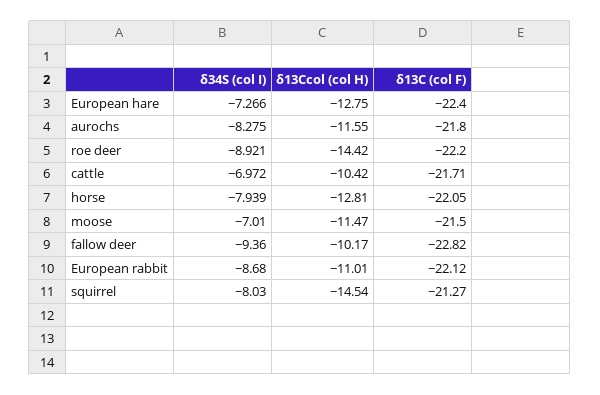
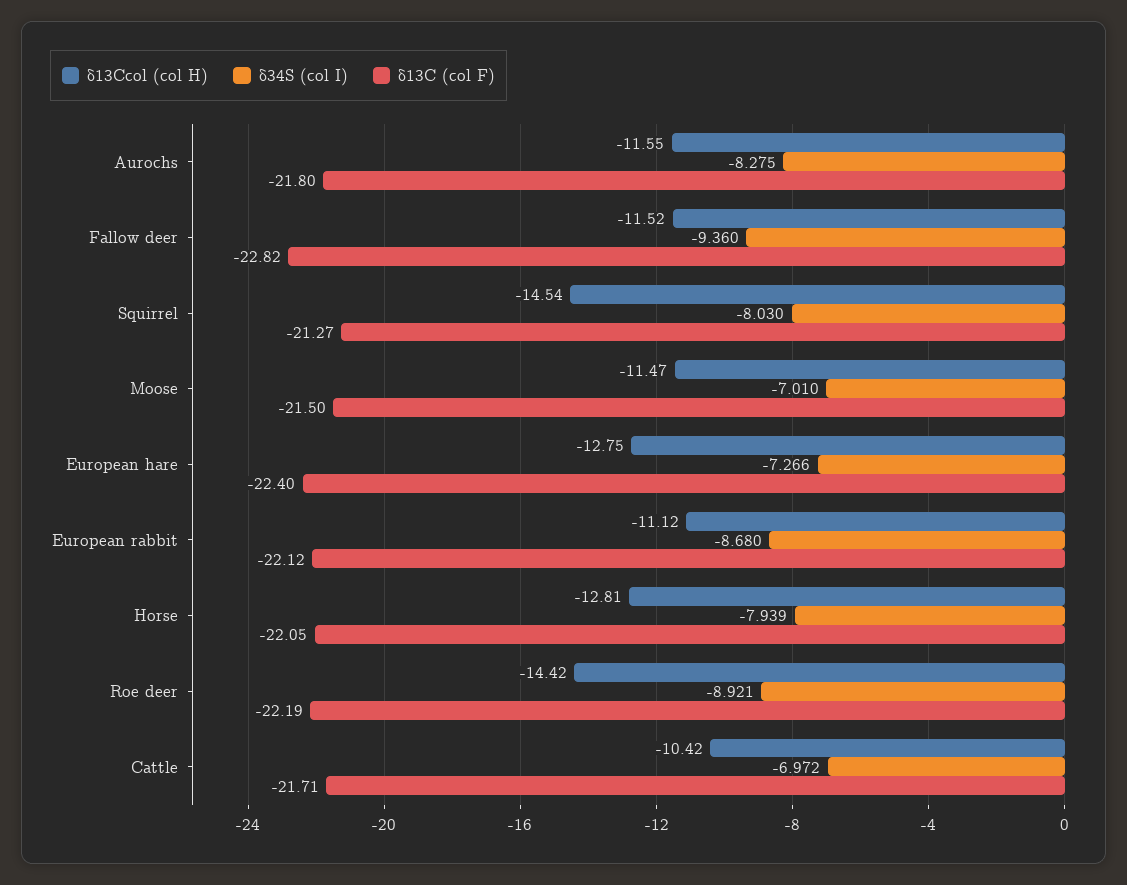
  {
    "δ34S (col I)": {
      "European hare": -7.266,
      "aurochs": -8.275,
      "roe deer": -8.921,
      "cattle": -6.972,
      "horse": -7.939,
      "moose": -7.01,
      "fallow deer": -9.36,
      "European rabbit": -8.68,
      "squirrel": -8.03
    },
    "δ13Ccol (col H)": {
      "European hare": -12.75,
      "aurochs": -11.55,
      "roe deer": -14.42,
      "cattle": -10.42,
      "horse": -12.81,
      "moose": -11.47,
-     "fallow deer": -10.17,
+     "fallow deer": -11.52,
-     "European rabbit": -11.01,
+     "European rabbit": -11.12,
      "squirrel": -14.54
    },
    "δ13C (col F)": {
      "European hare": -22.4,
      "aurochs": -21.8,
-     "roe deer": -22.2,
+     "roe deer": -22.19,
      "cattle": -21.71,
      "horse": -22.05,
      "moose": -21.5,
      "fallow deer": -22.82,
      "European rabbit": -22.12,
      "squirrel": -21.27
    }
  }

